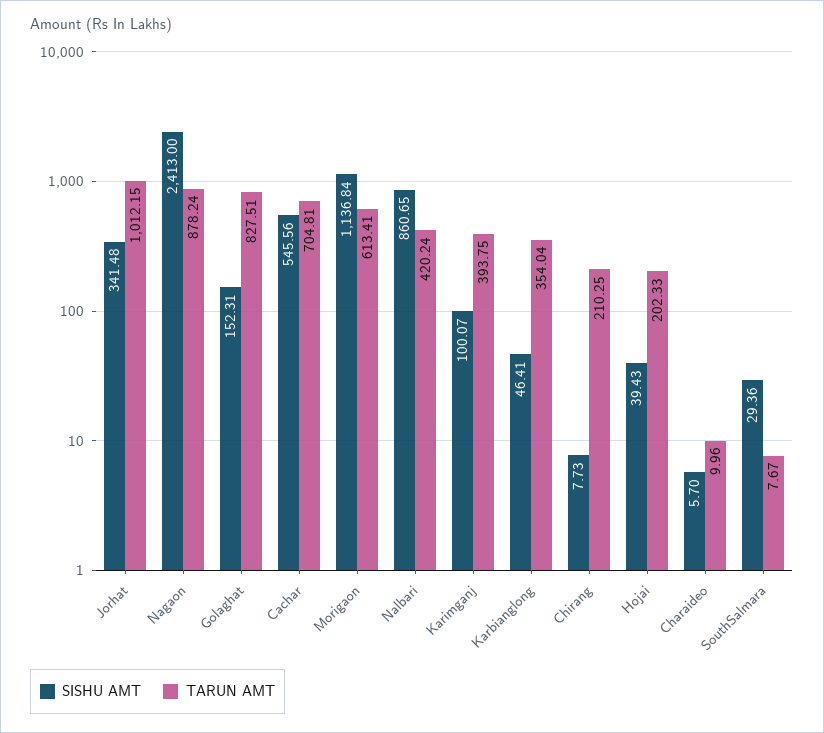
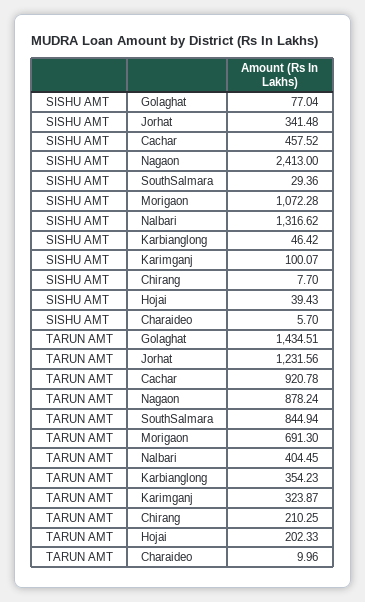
  {
    "SISHU AMT": {
      "Jorhat": 341.48,
      "Nagaon": 2413,
-     "Golaghat": 152.31,
+     "Golaghat": 77.04,
-     "Cachar": 545.56,
+     "Cachar": 457.52,
-     "Morigaon": 1136.84,
+     "Morigaon": 1072.28,
-     "Nalbari": 860.65,
+     "Nalbari": 1316.62,
      "Karimganj": 100.07,
-     "Karbianglong": 46.41,
+     "Karbianglong": 46.42,
-     "Chirang": 7.73,
+     "Chirang": 7.7,
      "Hojai": 39.43,
      "Charaideo": 5.7,
      "SouthSalmara": 29.36
    },
    "TARUN AMT": {
-     "Jorhat": 1012.15,
+     "Jorhat": 1231.56,
      "Nagaon": 878.24,
-     "Golaghat": 827.51,
+     "Golaghat": 1434.51,
-     "Cachar": 704.81,
+     "Cachar": 920.78,
-     "Morigaon": 613.41,
+     "Morigaon": 691.3,
-     "Nalbari": 420.24,
+     "Nalbari": 404.45,
-     "Karimganj": 393.75,
+     "Karimganj": 323.87,
-     "Karbianglong": 354.04,
+     "Karbianglong": 354.23,
      "Chirang": 210.25,
      "Hojai": 202.33,
      "Charaideo": 9.96,
-     "SouthSalmara": 7.67
+     "SouthSalmara": 844.94
    }
  }

